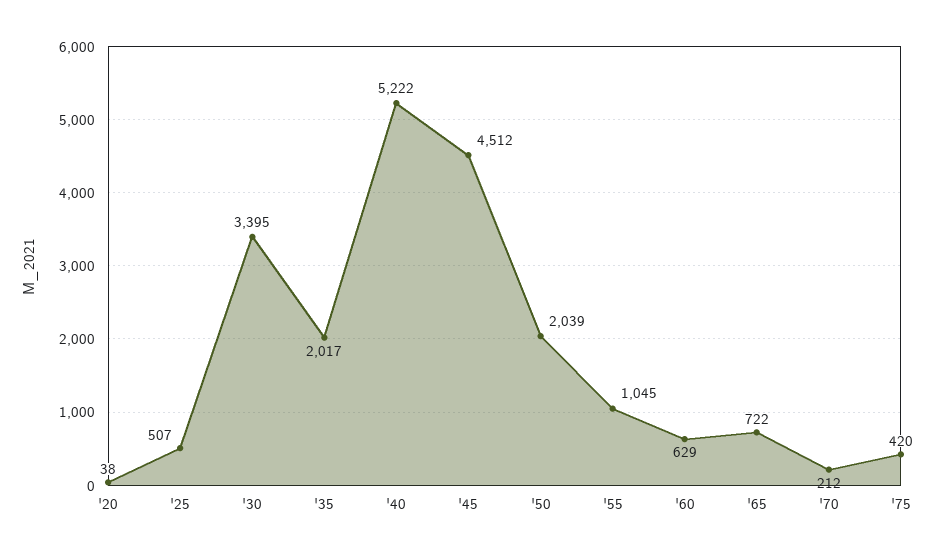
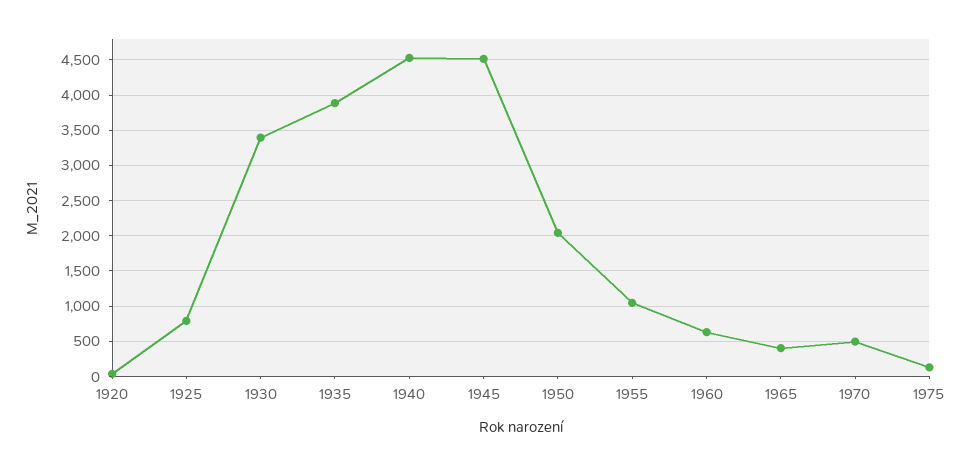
  {
    "'20": 38,
-   "'25": 507,
+   "'25": 800,
    "'30": 3395,
-   "'35": 2017,
+   "'35": 3900,
-   "'40": 5222,
+   "'40": 4500,
    "'45": 4512,
    "'50": 2039,
    "'55": 1045,
    "'60": 629,
-   "'65": 722,
+   "'65": 400,
-   "'70": 212,
+   "'70": 500,
-   "'75": 420
+   "'75": 100
  }

